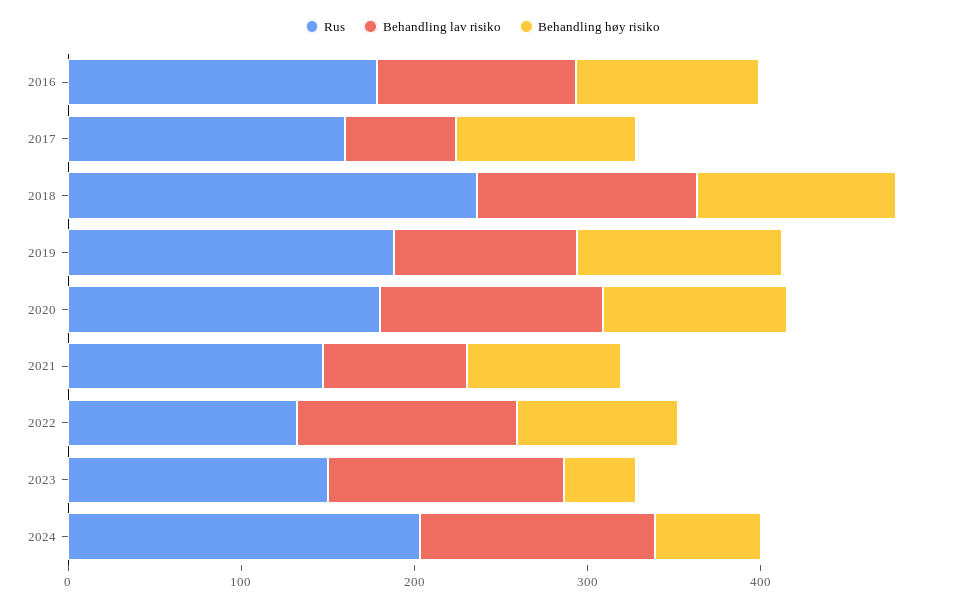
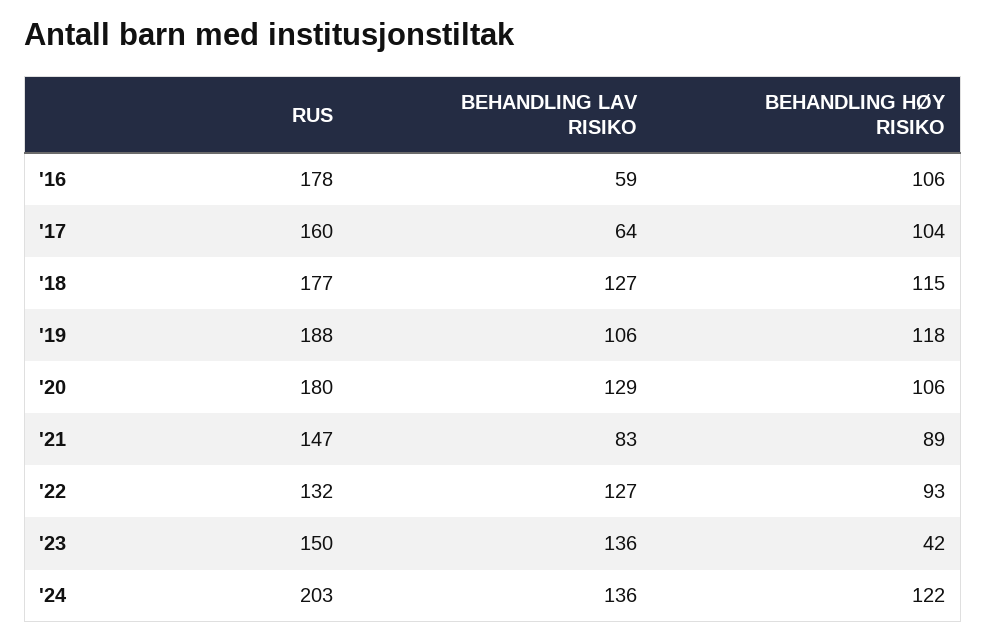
  {
    "Rus": {
      "2016": 178,
      "2017": 160,
-     "2018": 240,
+     "2018": 177,
      "2019": 188,
      "2020": 180,
      "2021": 147,
      "2022": 132,
      "2023": 150,
      "2024": 203
    },
    "Behandling lav risiko": {
-     "2016": 120,
+     "2016": 59,
      "2017": 64,
      "2018": 127,
      "2019": 106,
      "2020": 129,
      "2021": 83,
      "2022": 127,
      "2023": 136,
      "2024": 136
    },
    "Behandling høy risiko": {
      "2016": 106,
      "2017": 104,
      "2018": 115,
      "2019": 118,
      "2020": 106,
      "2021": 89,
      "2022": 93,
      "2023": 42,
-     "2024": 60
+     "2024": 122
    }
  }

